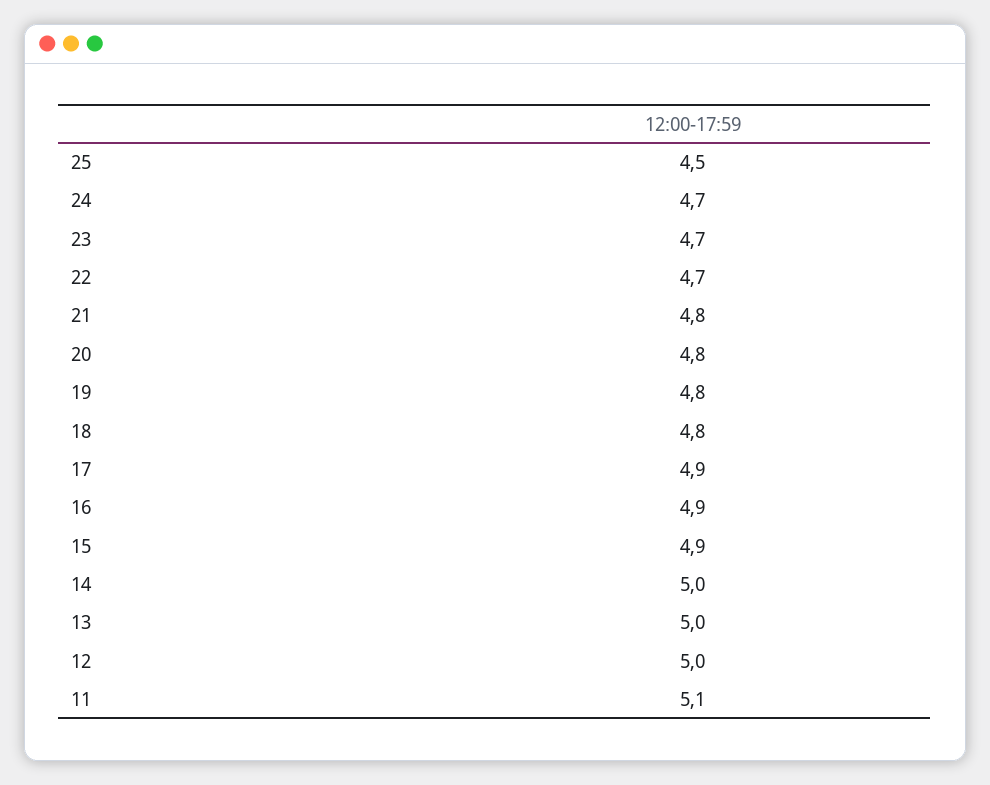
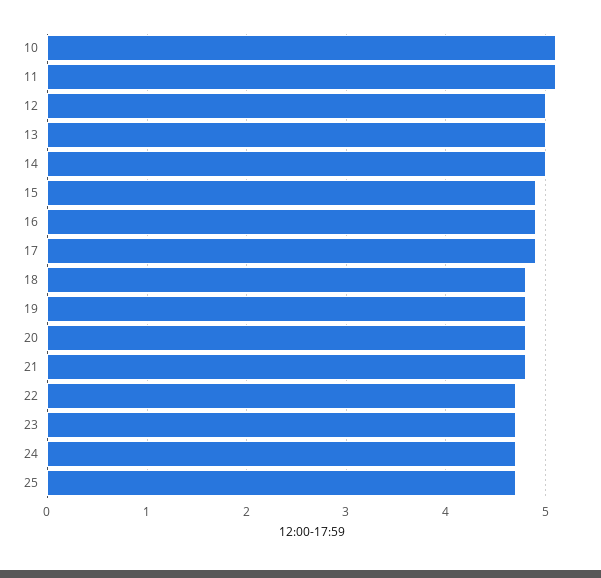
  {
-   "25": 4.5,
+   "25": 4.7,
    "24": 4.7,
    "23": 4.7,
    "22": 4.7,
    "21": 4.8,
    "20": 4.8,
    "19": 4.8,
    "18": 4.8,
    "17": 4.9,
    "16": 4.9,
    "15": 4.9,
    "14": 5,
    "13": 5,
    "12": 5,
-   "11": 5.1
+   "11": 5.1,
+   "10": 5.1
  }

